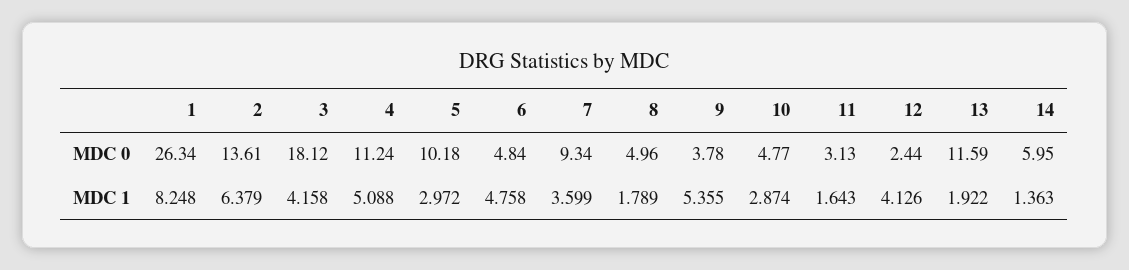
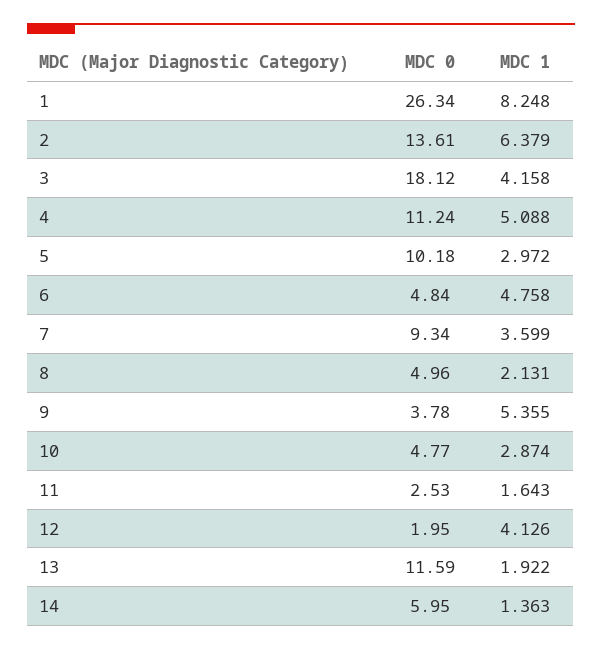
  {
    "1": {
      "MDC 0": 26.34,
      "MDC 1": 8.248
    },
    "2": {
      "MDC 0": 13.61,
      "MDC 1": 6.379
    },
    "3": {
      "MDC 0": 18.12,
      "MDC 1": 4.158
    },
    "4": {
      "MDC 0": 11.24,
      "MDC 1": 5.088
    },
    "5": {
      "MDC 0": 10.18,
      "MDC 1": 2.972
    },
    "6": {
      "MDC 0": 4.84,
      "MDC 1": 4.758
    },
    "7": {
      "MDC 0": 9.34,
      "MDC 1": 3.599
    },
    "8": {
      "MDC 0": 4.96,
-     "MDC 1": 1.789
+     "MDC 1": 2.131
    },
    "9": {
      "MDC 0": 3.78,
      "MDC 1": 5.355
    },
    "10": {
      "MDC 0": 4.77,
      "MDC 1": 2.874
    },
    "11": {
-     "MDC 0": 3.13,
+     "MDC 0": 2.53,
      "MDC 1": 1.643
    },
    "12": {
-     "MDC 0": 2.44,
+     "MDC 0": 1.95,
      "MDC 1": 4.126
    },
    "13": {
      "MDC 0": 11.59,
      "MDC 1": 1.922
    },
    "14": {
      "MDC 0": 5.95,
      "MDC 1": 1.363
    }
  }

